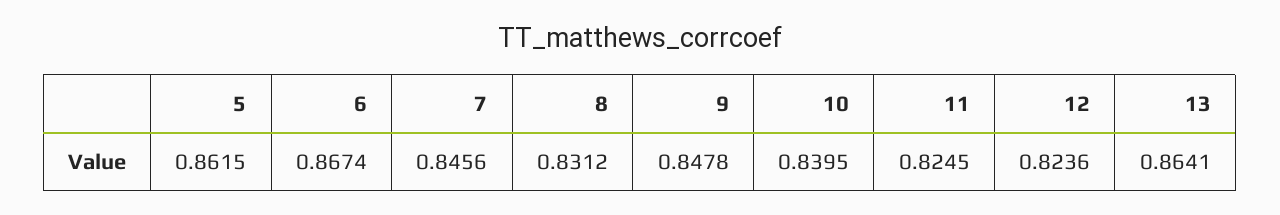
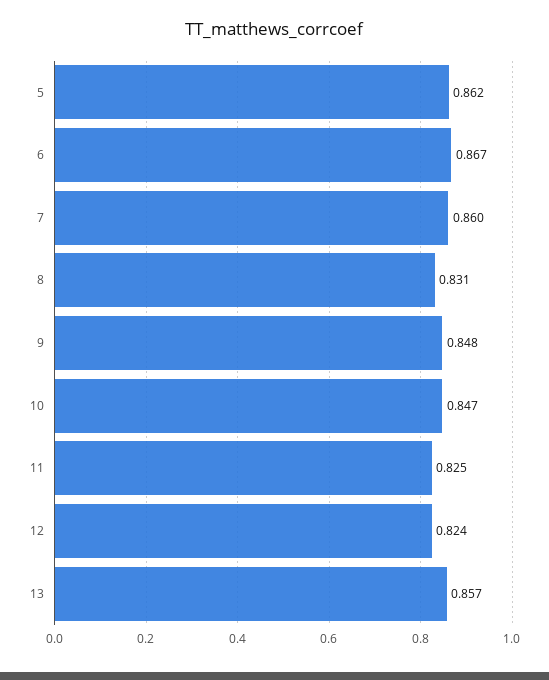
  {
    "5": 0.8615,
    "6": 0.8674,
-   "7": 0.8456,
+   "7": 0.86,
    "8": 0.8312,
    "9": 0.8478,
-   "10": 0.8395,
+   "10": 0.847,
    "11": 0.8245,
    "12": 0.8236,
-   "13": 0.8641
+   "13": 0.857
  }

